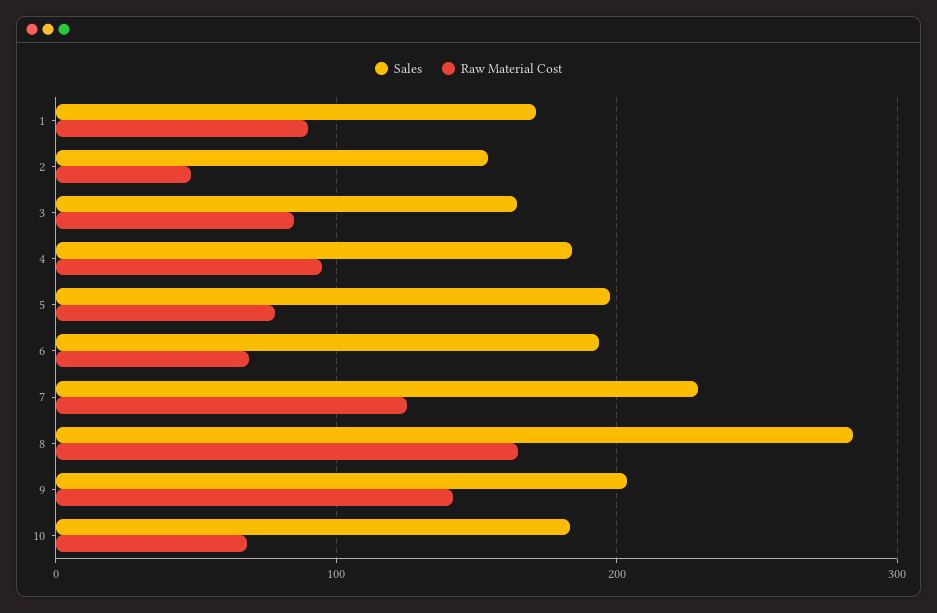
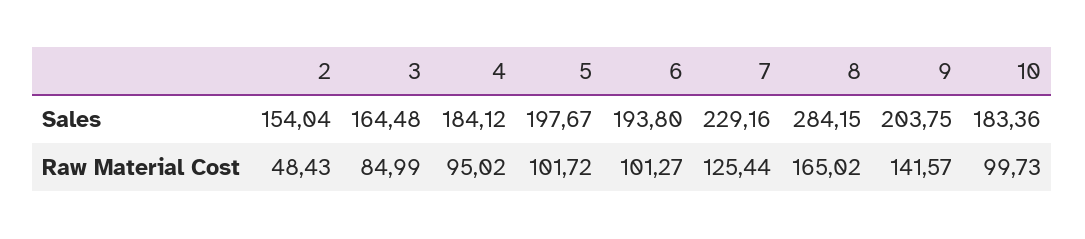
  {
    "Sales": {
-     "1": 170,
      "2": 154.04,
      "3": 164.48,
      "4": 184.12,
      "5": 197.67,
      "6": 193.8,
      "7": 229.16,
      "8": 284.15,
      "9": 203.75,
      "10": 183.36
    },
    "Raw Material Cost": {
-     "1": 90,
      "2": 48.43,
      "3": 84.99,
      "4": 95.02,
-     "5": 80,
+     "5": 101.72,
-     "6": 70,
+     "6": 101.27,
      "7": 125.44,
      "8": 165.02,
      "9": 141.57,
-     "10": 70
+     "10": 99.73
    }
  }

